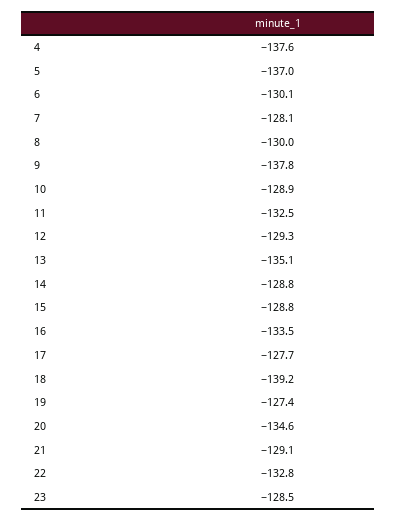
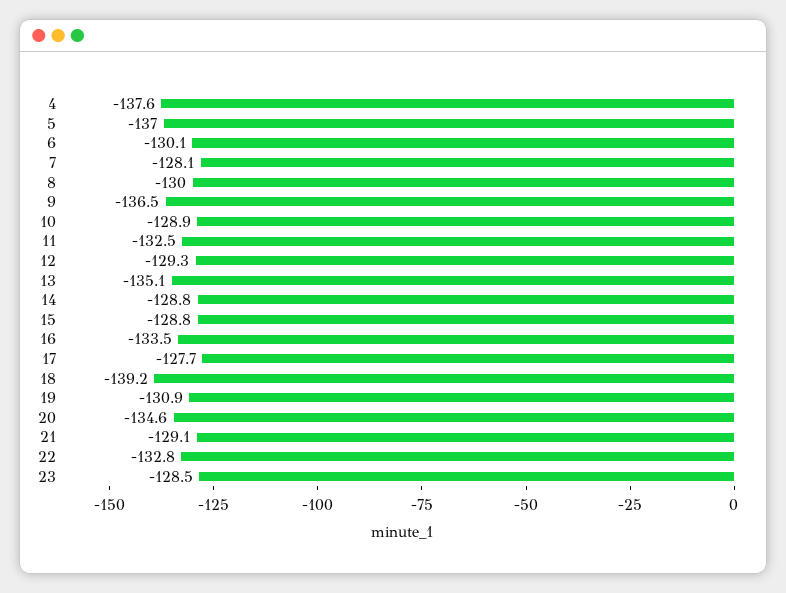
  {
    "4": -137.6,
    "5": -137,
    "6": -130.1,
    "7": -128.1,
    "8": -130,
-   "9": -137.8,
+   "9": -136.5,
    "10": -128.9,
    "11": -132.5,
    "12": -129.3,
    "13": -135.1,
    "14": -128.8,
    "15": -128.8,
    "16": -133.5,
    "17": -127.7,
    "18": -139.2,
-   "19": -127.4,
+   "19": -130.9,
    "20": -134.6,
    "21": -129.1,
    "22": -132.8,
    "23": -128.5
  }

